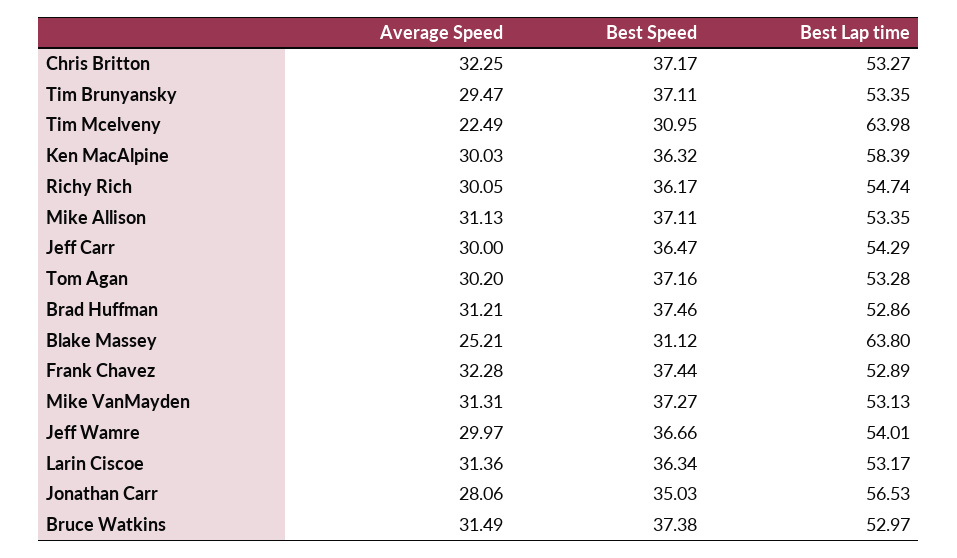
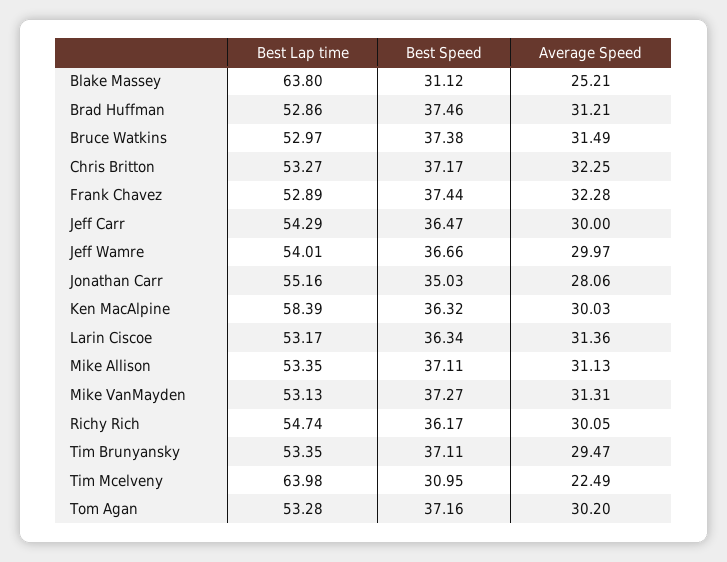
  {
    "Average Speed": {
      "Chris Britton": 32.25,
      "Tim Brunyansky": 29.47,
      "Tim Mcelveny": 22.49,
      "Ken MacAlpine": 30.03,
      "Richy Rich": 30.05,
      "Mike Allison": 31.13,
      "Jeff Carr": 30,
      "Tom Agan": 30.2,
      "Brad Huffman": 31.21,
      "Blake Massey": 25.21,
      "Frank Chavez": 32.28,
      "Mike VanMayden": 31.31,
      "Jeff Wamre": 29.97,
      "Larin Ciscoe": 31.36,
      "Jonathan Carr": 28.06,
      "Bruce Watkins": 31.49
    },
    "Best Speed": {
      "Chris Britton": 37.17,
      "Tim Brunyansky": 37.11,
      "Tim Mcelveny": 30.95,
      "Ken MacAlpine": 36.32,
      "Richy Rich": 36.17,
      "Mike Allison": 37.11,
      "Jeff Carr": 36.47,
      "Tom Agan": 37.16,
      "Brad Huffman": 37.46,
      "Blake Massey": 31.12,
      "Frank Chavez": 37.44,
      "Mike VanMayden": 37.27,
      "Jeff Wamre": 36.66,
      "Larin Ciscoe": 36.34,
      "Jonathan Carr": 35.03,
      "Bruce Watkins": 37.38
    },
    "Best Lap time": {
      "Chris Britton": 53.27,
      "Tim Brunyansky": 53.35,
      "Tim Mcelveny": 63.98,
      "Ken MacAlpine": 58.39,
      "Richy Rich": 54.74,
      "Mike Allison": 53.35,
      "Jeff Carr": 54.29,
      "Tom Agan": 53.28,
      "Brad Huffman": 52.86,
      "Blake Massey": 63.8,
      "Frank Chavez": 52.89,
      "Mike VanMayden": 53.13,
      "Jeff Wamre": 54.01,
      "Larin Ciscoe": 53.17,
-     "Jonathan Carr": 56.53,
+     "Jonathan Carr": 55.16,
      "Bruce Watkins": 52.97
    }
  }

